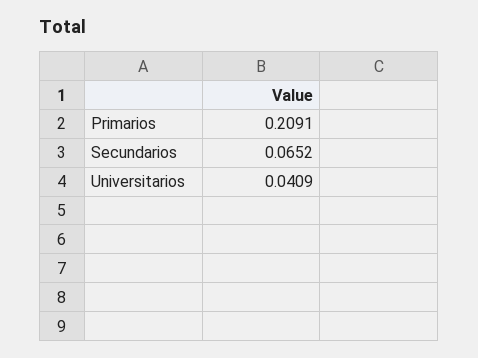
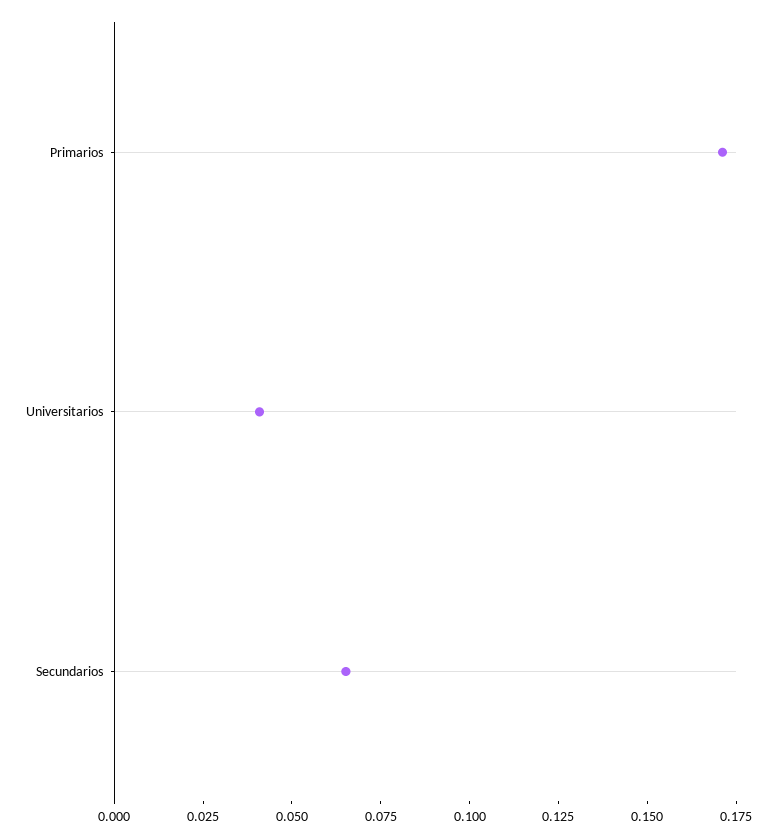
  {
-   "Primarios": 0.2091,
+   "Primarios": 0.17,
    "Secundarios": 0.0652,
    "Universitarios": 0.0409
  }

